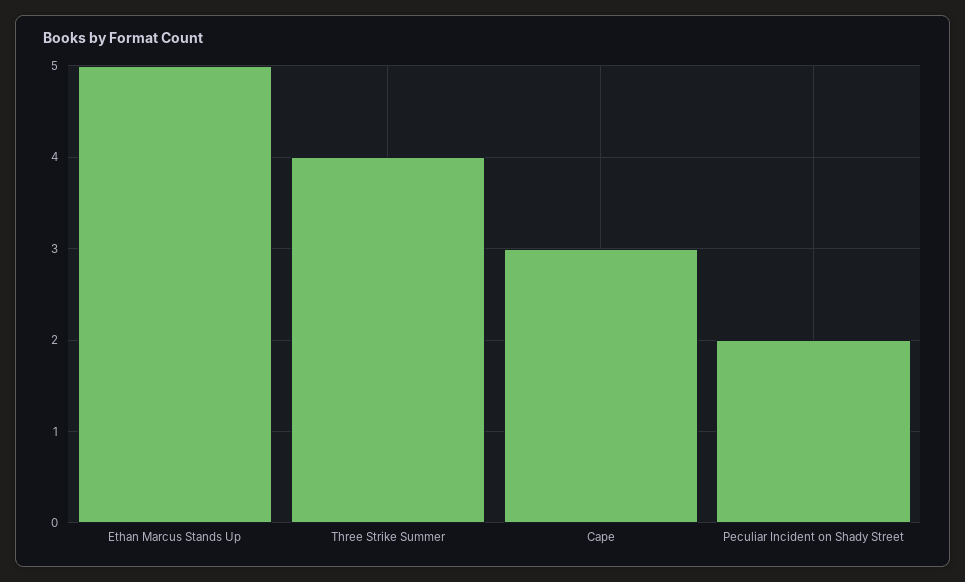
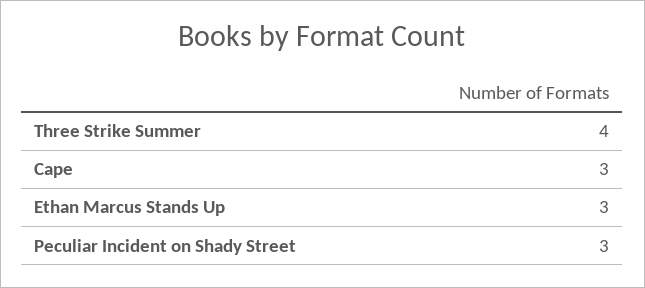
  {
-   "Ethan Marcus Stands Up": 5,
+   "Ethan Marcus Stands Up": 3,
    "Three Strike Summer": 4,
    "Cape": 3,
-   "Peculiar Incident on Shady Street": 2
+   "Peculiar Incident on Shady Street": 3
  }

